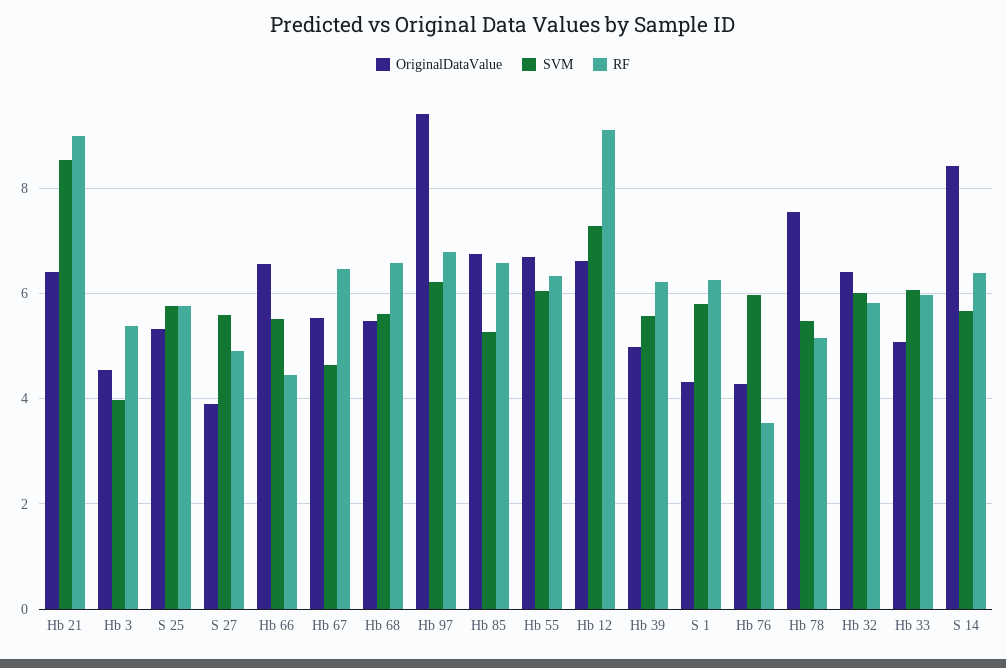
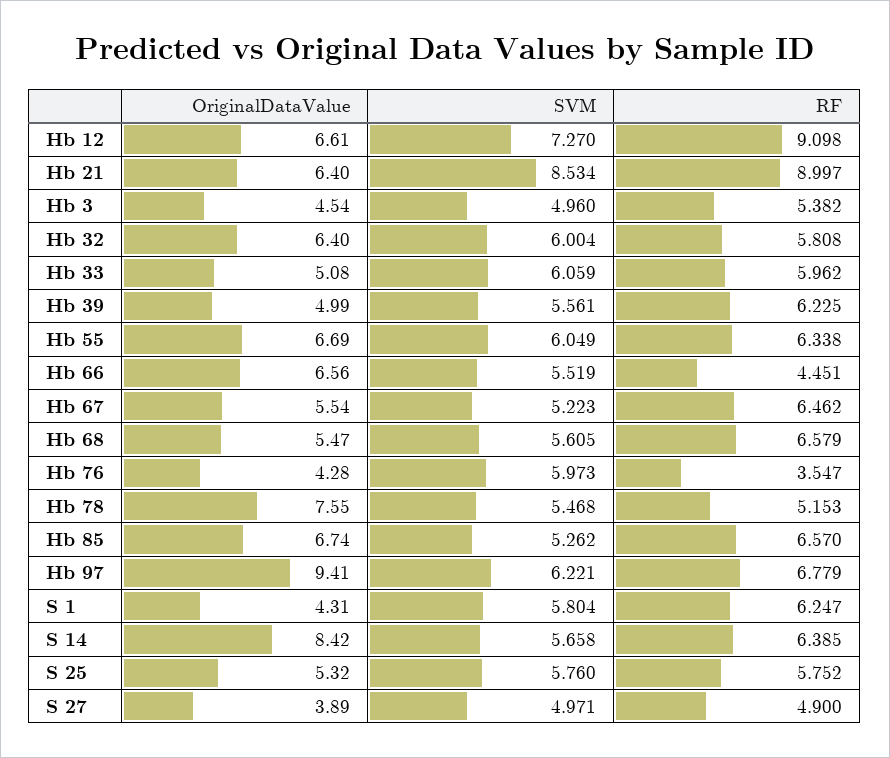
  {
    "OriginalDataValue": {
      "Hb 21": 6.4,
      "Hb 3": 4.54,
      "S 25": 5.32,
      "S 27": 3.89,
      "Hb 66": 6.56,
      "Hb 67": 5.54,
      "Hb 68": 5.47,
      "Hb 97": 9.41,
      "Hb 85": 6.74,
      "Hb 55": 6.69,
      "Hb 12": 6.61,
      "Hb 39": 4.99,
      "S 1": 4.31,
      "Hb 76": 4.28,
      "Hb 78": 7.55,
      "Hb 32": 6.4,
      "Hb 33": 5.08,
      "S 14": 8.42
    },
    "SVM": {
      "Hb 21": 8.534,
-     "Hb 3": 4,
+     "Hb 3": 4.96,
      "S 25": 5.76,
-     "S 27": 5.6,
+     "S 27": 4.971,
      "Hb 66": 5.519,
-     "Hb 67": 4.6,
+     "Hb 67": 5.223,
      "Hb 68": 5.605,
      "Hb 97": 6.221,
      "Hb 85": 5.262,
      "Hb 55": 6.049,
      "Hb 12": 7.27,
      "Hb 39": 5.561,
      "S 1": 5.804,
      "Hb 76": 5.973,
      "Hb 78": 5.468,
      "Hb 32": 6.004,
      "Hb 33": 6.059,
      "S 14": 5.658
    },
    "RF": {
      "Hb 21": 8.997,
      "Hb 3": 5.382,
      "S 25": 5.752,
      "S 27": 4.9,
      "Hb 66": 4.451,
      "Hb 67": 6.462,
      "Hb 68": 6.579,
      "Hb 97": 6.779,
      "Hb 85": 6.57,
      "Hb 55": 6.338,
      "Hb 12": 9.098,
      "Hb 39": 6.225,
      "S 1": 6.247,
      "Hb 76": 3.547,
      "Hb 78": 5.153,
      "Hb 32": 5.808,
      "Hb 33": 5.962,
      "S 14": 6.385
    }
  }

